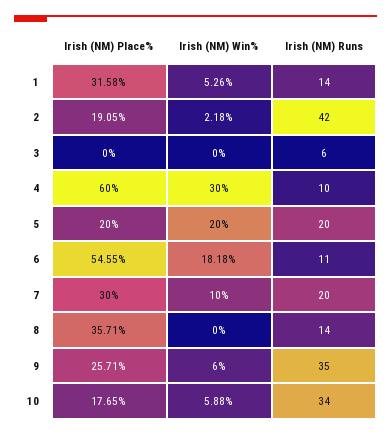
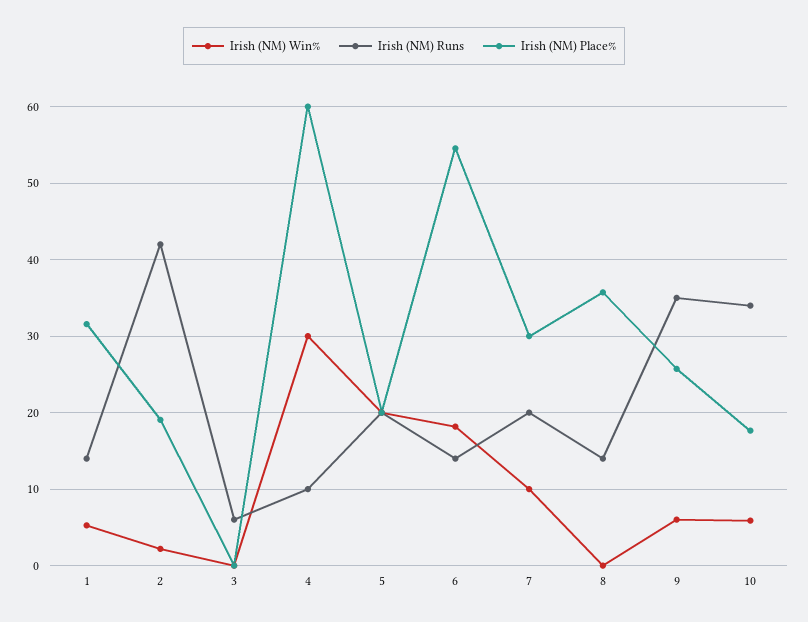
  {
    "Irish (NM) Place%": {
      "1": 31.58,
      "2": 19.05,
      "3": 0,
      "4": 60,
      "5": 20,
      "6": 54.55,
      "7": 30,
      "8": 35.71,
      "9": 25.71,
      "10": 17.65
    },
    "Irish (NM) Win%": {
      "1": 5.26,
      "2": 2.18,
      "3": 0,
      "4": 30,
      "5": 20,
      "6": 18.18,
      "7": 10,
      "8": 0,
      "9": 6,
      "10": 5.88
    },
    "Irish (NM) Runs": {
      "1": 14,
      "2": 42,
      "3": 6,
      "4": 10,
      "5": 20,
-     "6": 11,
+     "6": 14,
      "7": 20,
      "8": 14,
      "9": 35,
      "10": 34
    }
  }

